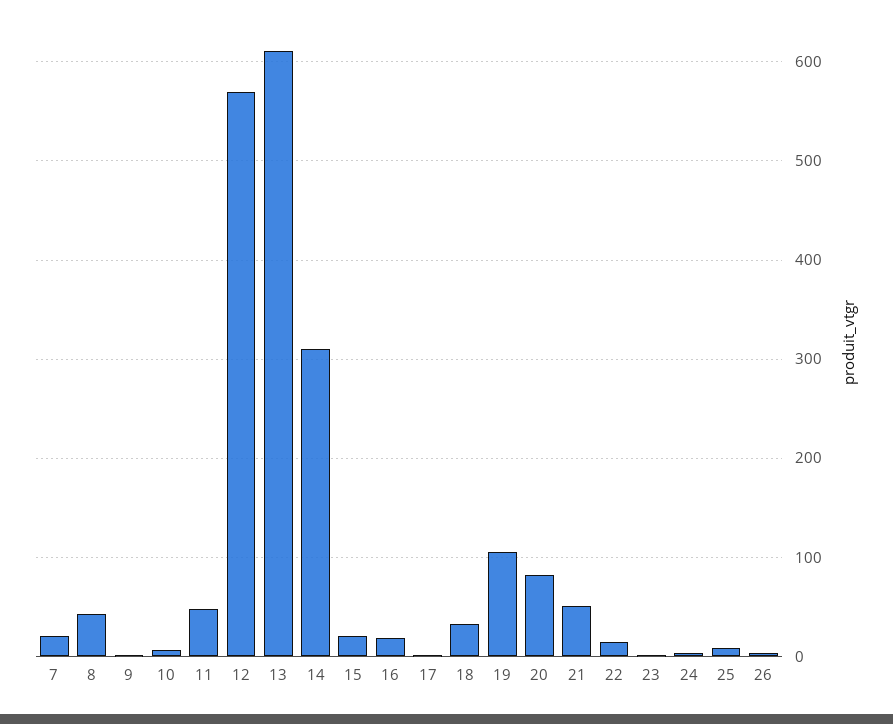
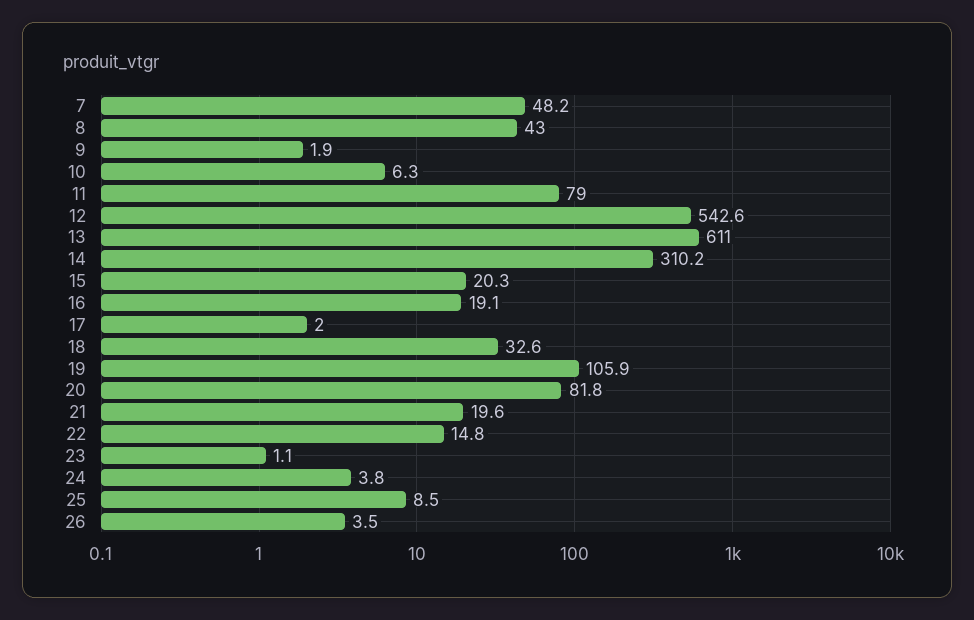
  {
-   "7": 20,
+   "7": 48.2,
    "8": 43,
    "9": 1.9,
    "10": 6.3,
-   "11": 50,
+   "11": 79,
-   "12": 570,
+   "12": 542.6,
    "13": 611,
    "14": 310.2,
    "15": 20.3,
    "16": 19.1,
    "17": 2,
    "18": 32.6,
    "19": 105.9,
    "20": 81.8,
-   "21": 50,
+   "21": 19.6,
    "22": 14.8,
    "23": 1.1,
    "24": 3.8,
    "25": 8.5,
    "26": 3.5
  }

